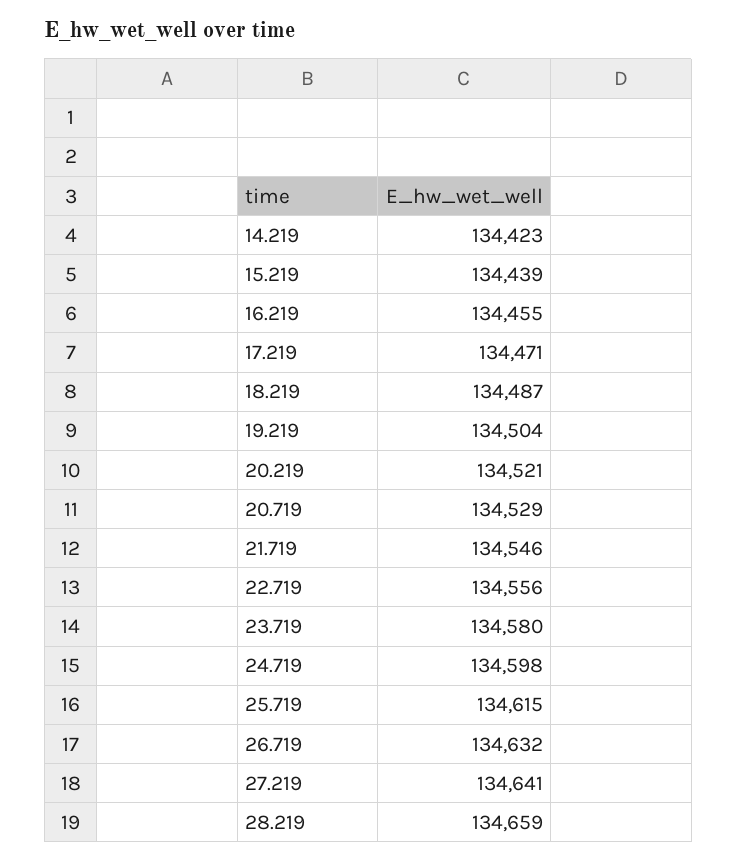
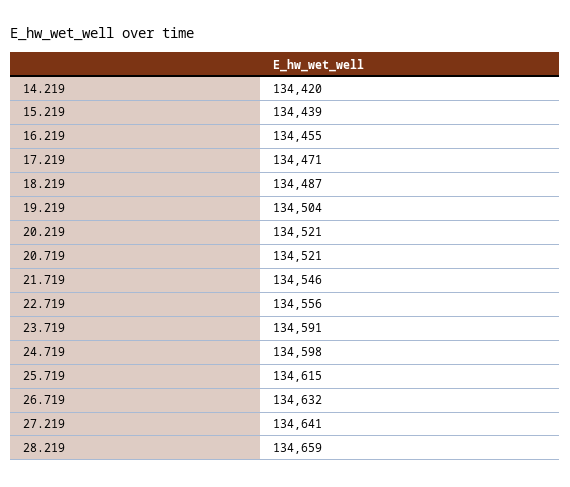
  {
-   "14.219": 134423,
+   "14.219": 134420,
    "15.219": 134439,
    "16.219": 134455,
    "17.219": 134471,
    "18.219": 134487,
    "19.219": 134504,
    "20.219": 134521,
-   "20.719": 134529,
+   "20.719": 134521,
    "21.719": 134546,
    "22.719": 134556,
-   "23.719": 134580,
+   "23.719": 134591,
    "24.719": 134598,
    "25.719": 134615,
    "26.719": 134632,
    "27.219": 134641,
    "28.219": 134659
  }

